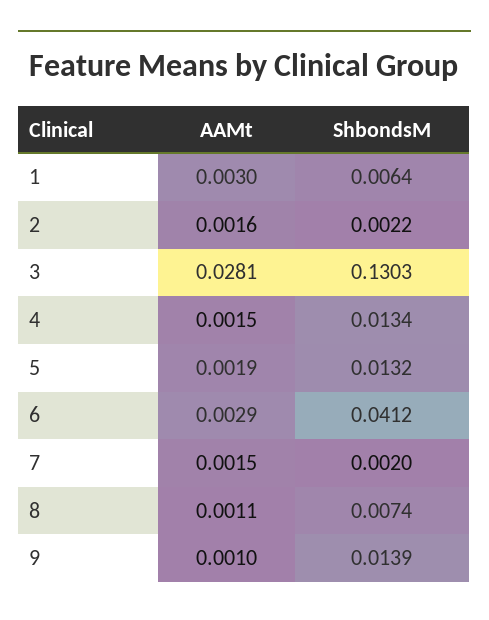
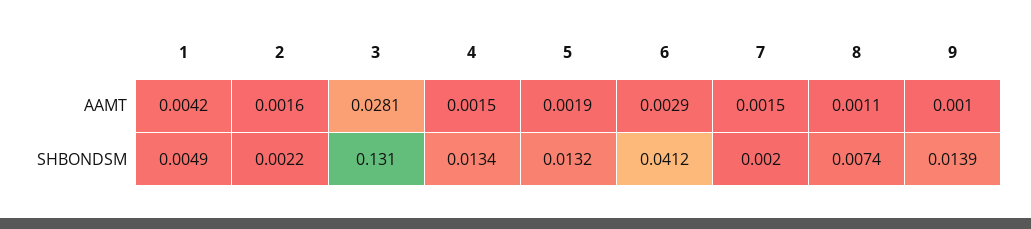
  {
    "AAMt": {
-     "1": 0.003,
+     "1": 0.0042,
      "2": 0.0016,
      "3": 0.0281,
      "4": 0.0015,
      "5": 0.0019,
      "6": 0.0029,
      "7": 0.0015,
      "8": 0.0011,
      "9": 0.001
    },
    "ShbondsM": {
-     "1": 0.0064,
+     "1": 0.0049,
      "2": 0.0022,
-     "3": 0.1303,
+     "3": 0.131,
      "4": 0.0134,
      "5": 0.0132,
      "6": 0.0412,
      "7": 0.002,
      "8": 0.0074,
      "9": 0.0139
    }
  }

